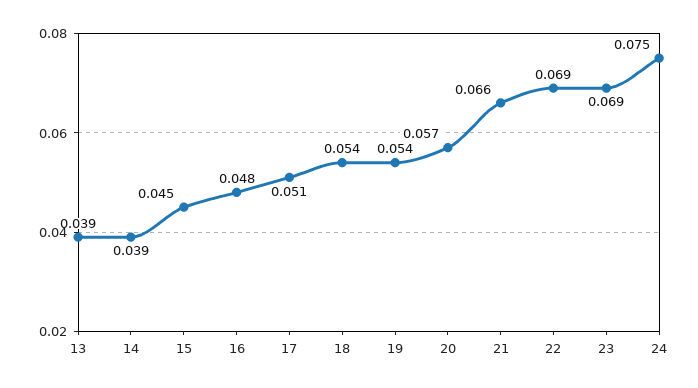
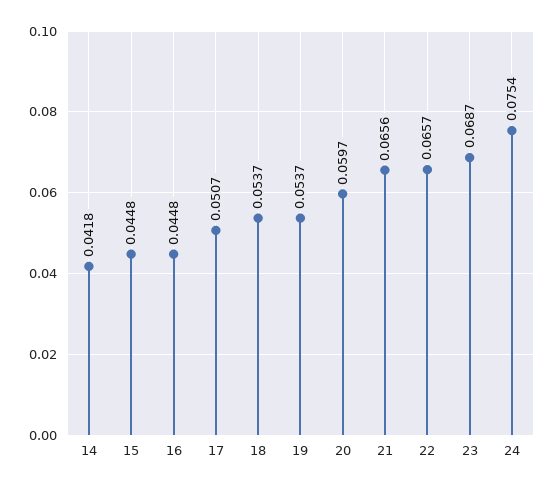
  {
-   "13": 0.039,
-   "14": 0.039,
+   "14": 0.0418,
    "15": 0.0448,
-   "16": 0.048,
+   "16": 0.0448,
    "17": 0.0507,
    "18": 0.0537,
    "19": 0.0537,
-   "20": 0.057,
+   "20": 0.0597,
    "21": 0.0656,
-   "22": 0.069,
+   "22": 0.0657,
    "23": 0.0687,
    "24": 0.0754
  }

